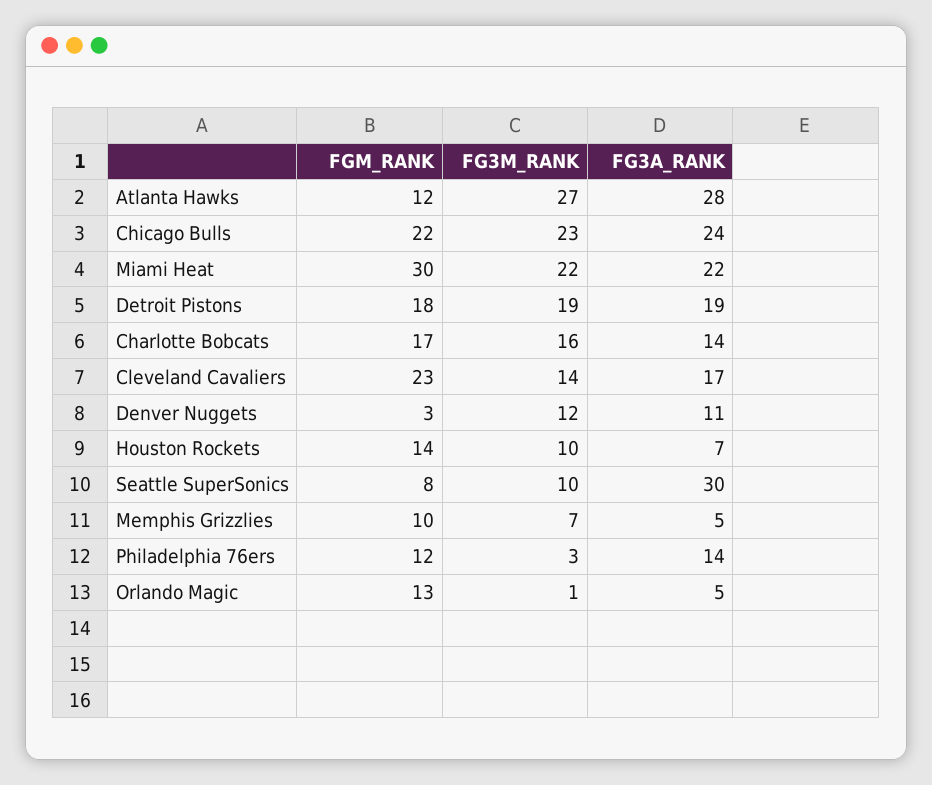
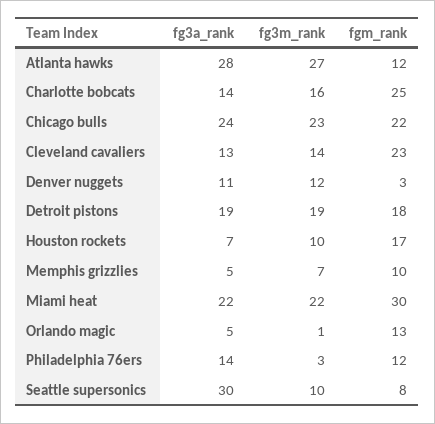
  {
    "FGM_RANK": {
      "Atlanta Hawks": 12,
      "Chicago Bulls": 22,
      "Miami Heat": 30,
      "Detroit Pistons": 18,
-     "Charlotte Bobcats": 17,
+     "Charlotte Bobcats": 25,
      "Cleveland Cavaliers": 23,
      "Denver Nuggets": 3,
-     "Houston Rockets": 14,
+     "Houston Rockets": 17,
      "Seattle SuperSonics": 8,
      "Memphis Grizzlies": 10,
      "Philadelphia 76ers": 12,
      "Orlando Magic": 13
    },
    "FG3M_RANK": {
      "Atlanta Hawks": 27,
      "Chicago Bulls": 23,
      "Miami Heat": 22,
      "Detroit Pistons": 19,
      "Charlotte Bobcats": 16,
      "Cleveland Cavaliers": 14,
      "Denver Nuggets": 12,
      "Houston Rockets": 10,
      "Seattle SuperSonics": 10,
      "Memphis Grizzlies": 7,
      "Philadelphia 76ers": 3,
      "Orlando Magic": 1
    },
    "FG3A_RANK": {
      "Atlanta Hawks": 28,
      "Chicago Bulls": 24,
      "Miami Heat": 22,
      "Detroit Pistons": 19,
      "Charlotte Bobcats": 14,
-     "Cleveland Cavaliers": 17,
+     "Cleveland Cavaliers": 13,
      "Denver Nuggets": 11,
      "Houston Rockets": 7,
      "Seattle SuperSonics": 30,
      "Memphis Grizzlies": 5,
      "Philadelphia 76ers": 14,
      "Orlando Magic": 5
    }
  }

